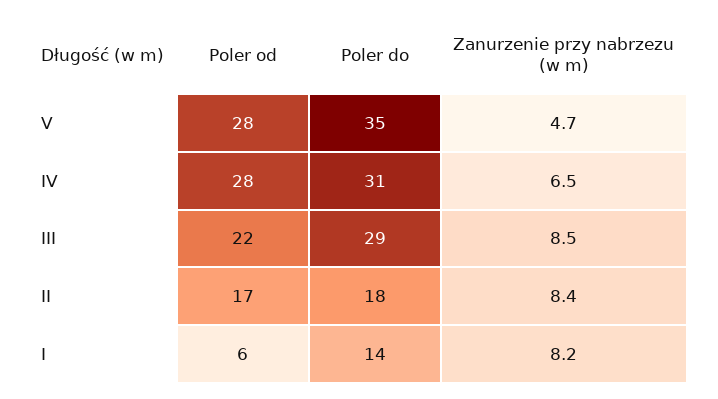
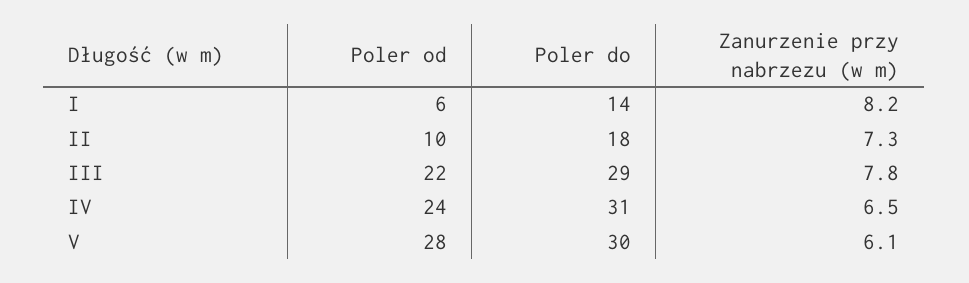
  {
    "Poler od": {
      "V": 28,
-     "IV": 28,
+     "IV": 24,
      "III": 22,
-     "II": 17,
+     "II": 10,
      "I": 6
    },
    "Poler do": {
-     "V": 35,
+     "V": 30,
      "IV": 31,
      "III": 29,
      "II": 18,
      "I": 14
    },
    "Zanurzenie przy nabrzezu (w m)": {
-     "V": 4.7,
+     "V": 6.1,
      "IV": 6.5,
-     "III": 8.5,
+     "III": 7.8,
-     "II": 8.4,
+     "II": 7.3,
      "I": 8.2
    }
  }

